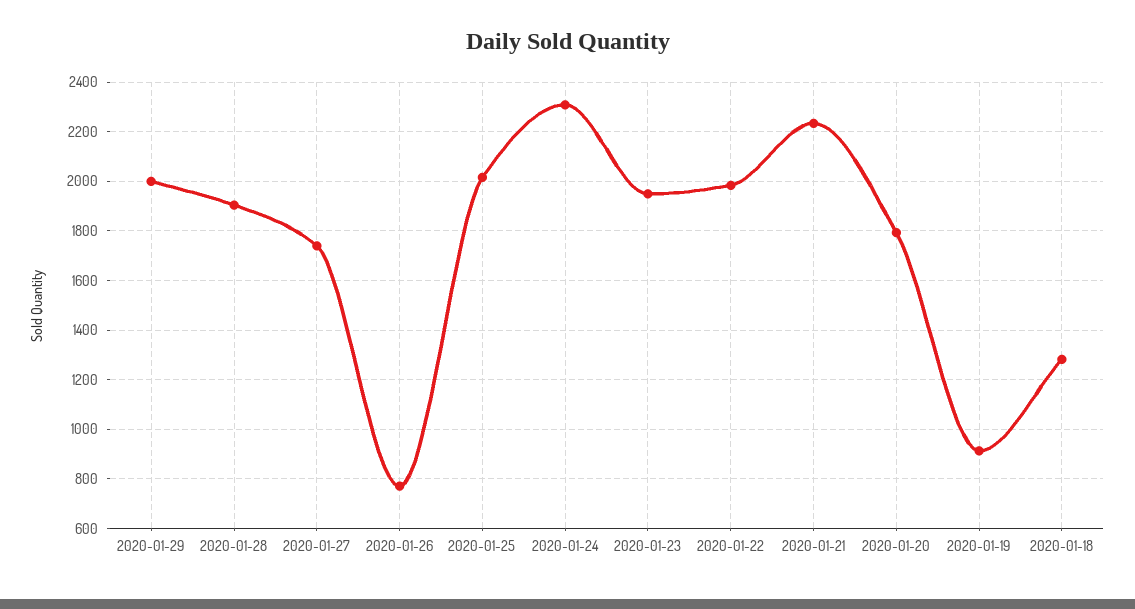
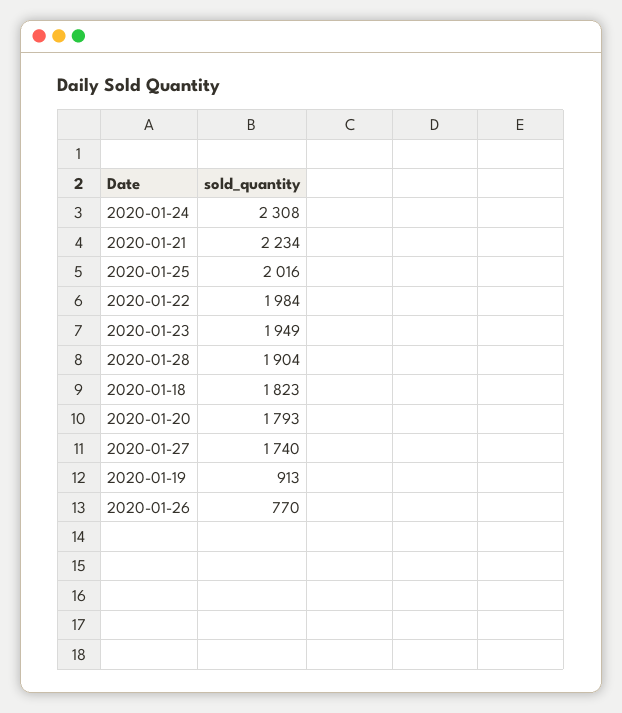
  {
-   "2020-01-29": 2000,
    "2020-01-28": 1904,
    "2020-01-27": 1740,
    "2020-01-26": 770,
    "2020-01-25": 2016,
    "2020-01-24": 2308,
    "2020-01-23": 1949,
    "2020-01-22": 1984,
    "2020-01-21": 2234,
    "2020-01-20": 1793,
    "2020-01-19": 913,
-   "2020-01-18": 1275
+   "2020-01-18": 1823
  }

